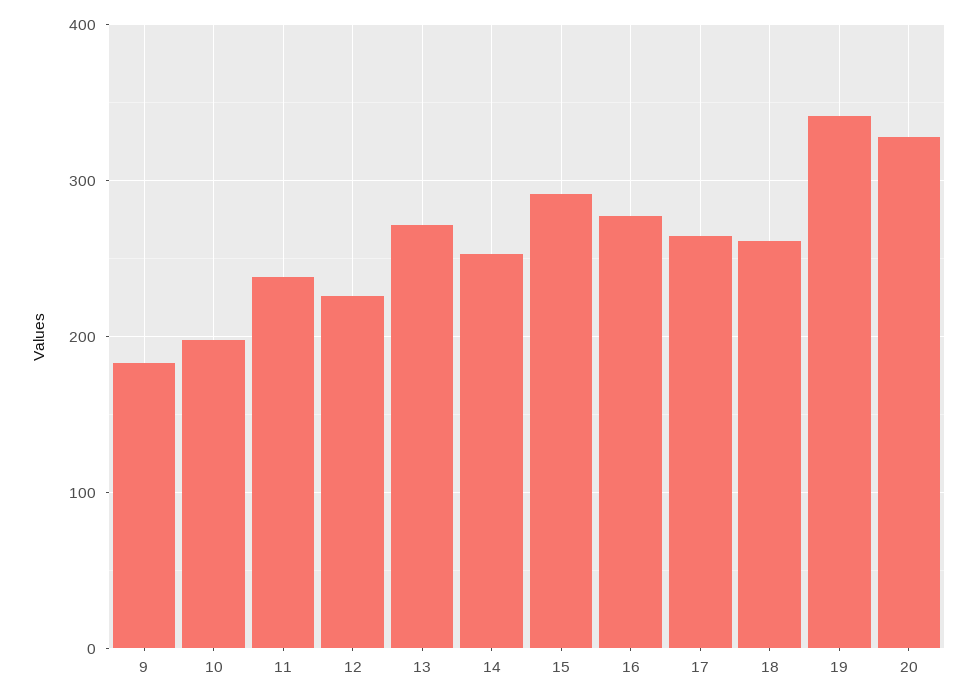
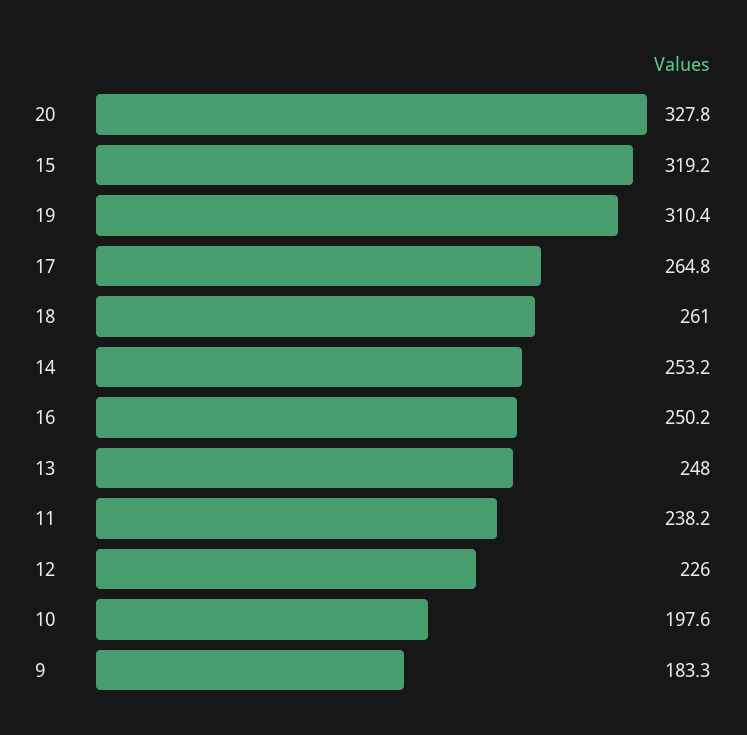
  {
    "9": 183.3,
    "10": 197.6,
    "11": 238.2,
    "12": 226,
-   "13": 270,
+   "13": 248,
    "14": 253.2,
-   "15": 290,
+   "15": 319.2,
-   "16": 280,
+   "16": 250.2,
    "17": 264.8,
    "18": 261,
-   "19": 340,
+   "19": 310.4,
    "20": 327.8
  }

